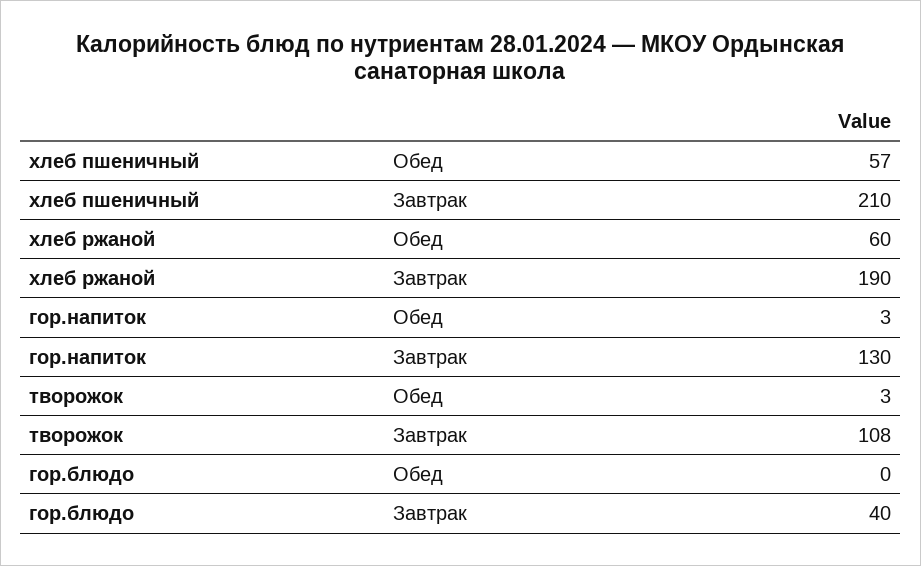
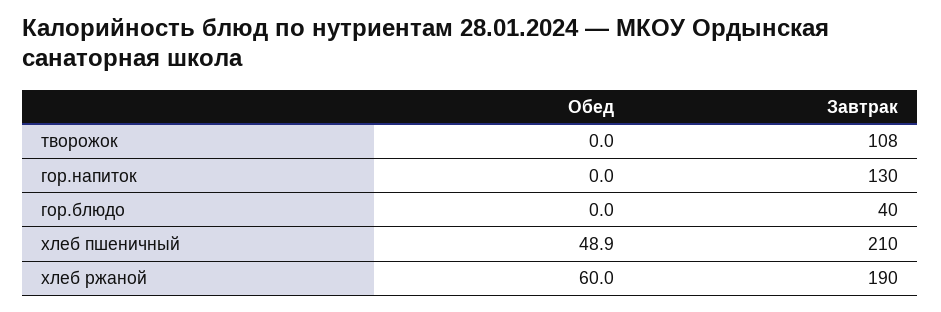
  {
    "хлеб пшеничный": {
-     "Обед": 57,
+     "Обед": 48.9,
      "Завтрак": 210
    },
    "хлеб ржаной": {
      "Обед": 60,
      "Завтрак": 190
    },
    "гор.напиток": {
-     "Обед": 3,
+     "Обед": 0,
      "Завтрак": 130
    },
    "творожок": {
-     "Обед": 3,
+     "Обед": 0,
      "Завтрак": 108
    },
    "гор.блюдо": {
      "Обед": 0,
      "Завтрак": 40
    }
  }

